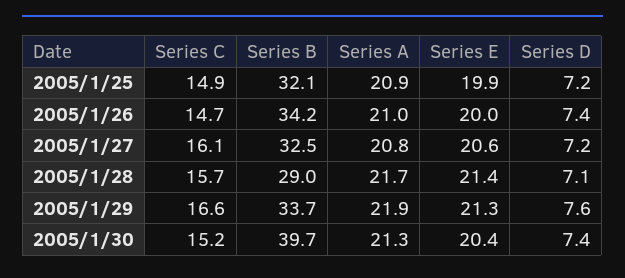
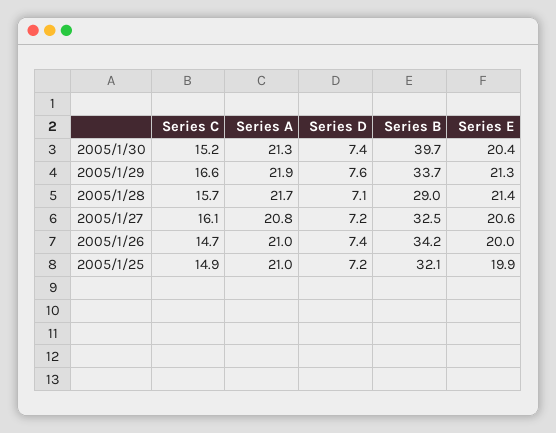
  {
    "Series C": {
      "2005/1/25": 14.9,
      "2005/1/26": 14.7,
      "2005/1/27": 16.1,
      "2005/1/28": 15.7,
      "2005/1/29": 16.6,
      "2005/1/30": 15.2
    },
    "Series B": {
      "2005/1/25": 32.1,
      "2005/1/26": 34.2,
      "2005/1/27": 32.5,
      "2005/1/28": 29,
      "2005/1/29": 33.7,
      "2005/1/30": 39.7
    },
    "Series A": {
-     "2005/1/25": 20.9,
+     "2005/1/25": 21,
      "2005/1/26": 21,
      "2005/1/27": 20.8,
      "2005/1/28": 21.7,
      "2005/1/29": 21.9,
      "2005/1/30": 21.3
    },
    "Series E": {
      "2005/1/25": 19.9,
      "2005/1/26": 20,
      "2005/1/27": 20.6,
      "2005/1/28": 21.4,
      "2005/1/29": 21.3,
      "2005/1/30": 20.4
    },
    "Series D": {
      "2005/1/25": 7.2,
      "2005/1/26": 7.4,
      "2005/1/27": 7.2,
      "2005/1/28": 7.1,
      "2005/1/29": 7.6,
      "2005/1/30": 7.4
    }
  }

